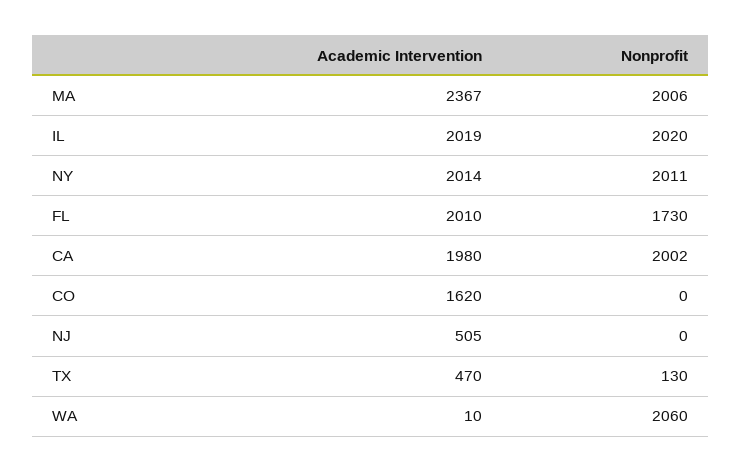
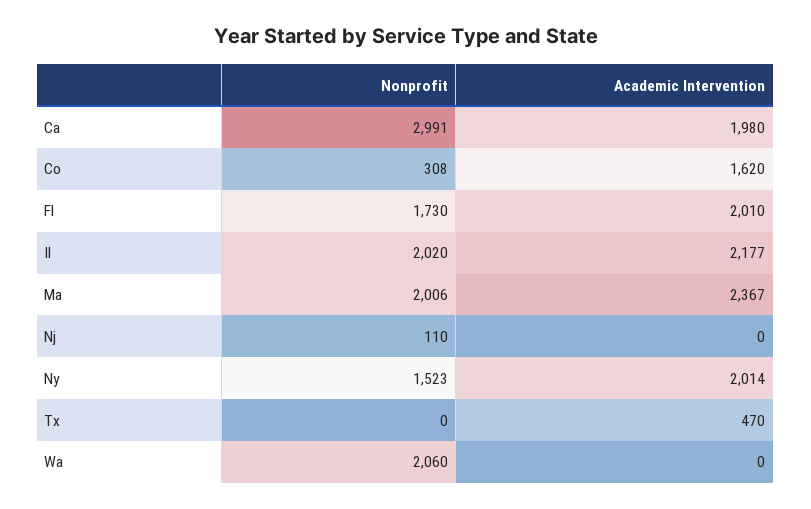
  {
    "Academic Intervention": {
      "MA": 2367,
-     "IL": 2019,
+     "IL": 2177,
      "NY": 2014,
      "FL": 2010,
      "CA": 1980,
      "CO": 1620,
-     "NJ": 505,
+     "NJ": 0,
      "TX": 470,
-     "WA": 10
+     "WA": 0
    },
    "Nonprofit": {
      "MA": 2006,
      "IL": 2020,
-     "NY": 2011,
+     "NY": 1523,
      "FL": 1730,
-     "CA": 2002,
+     "CA": 2991,
-     "CO": 0,
+     "CO": 308,
-     "NJ": 0,
+     "NJ": 110,
-     "TX": 130,
+     "TX": 0,
      "WA": 2060
    }
  }

